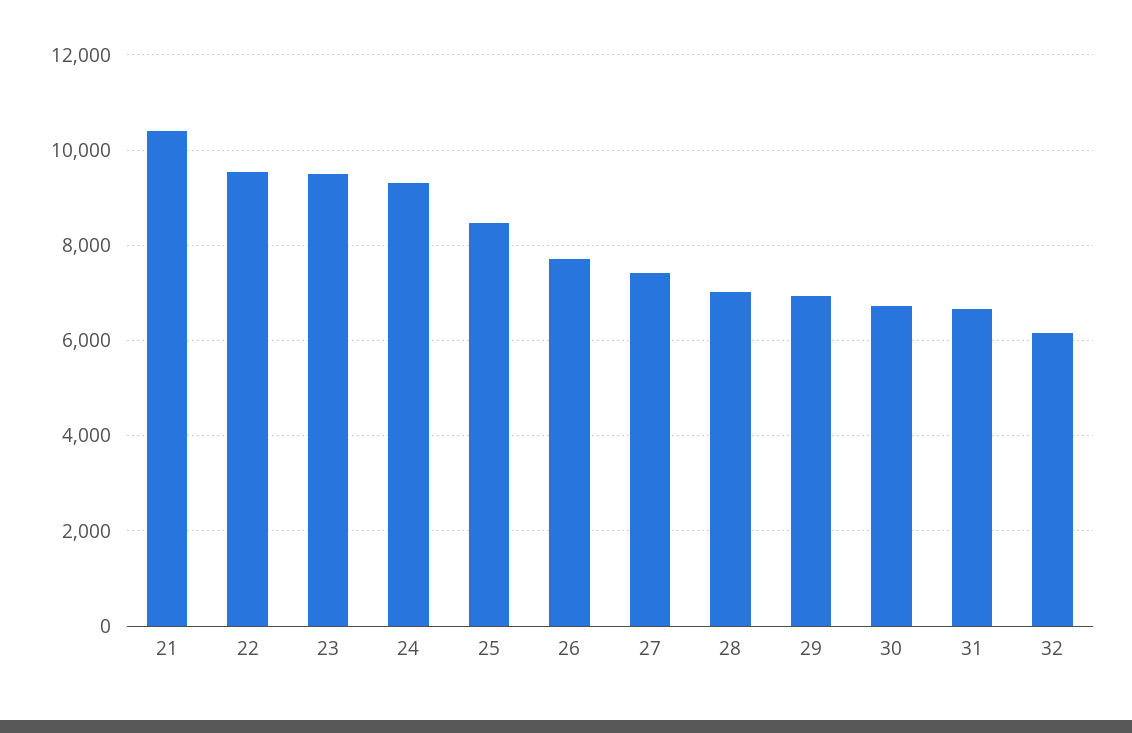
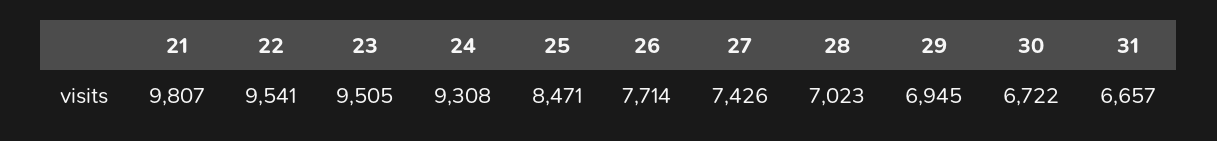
  {
-   "21": 10400,
+   "21": 9807,
    "22": 9541,
    "23": 9505,
    "24": 9308,
    "25": 8471,
    "26": 7714,
    "27": 7426,
    "28": 7023,
    "29": 6945,
    "30": 6722,
-   "31": 6657,
+   "31": 6657
-   "32": 6200
  }

